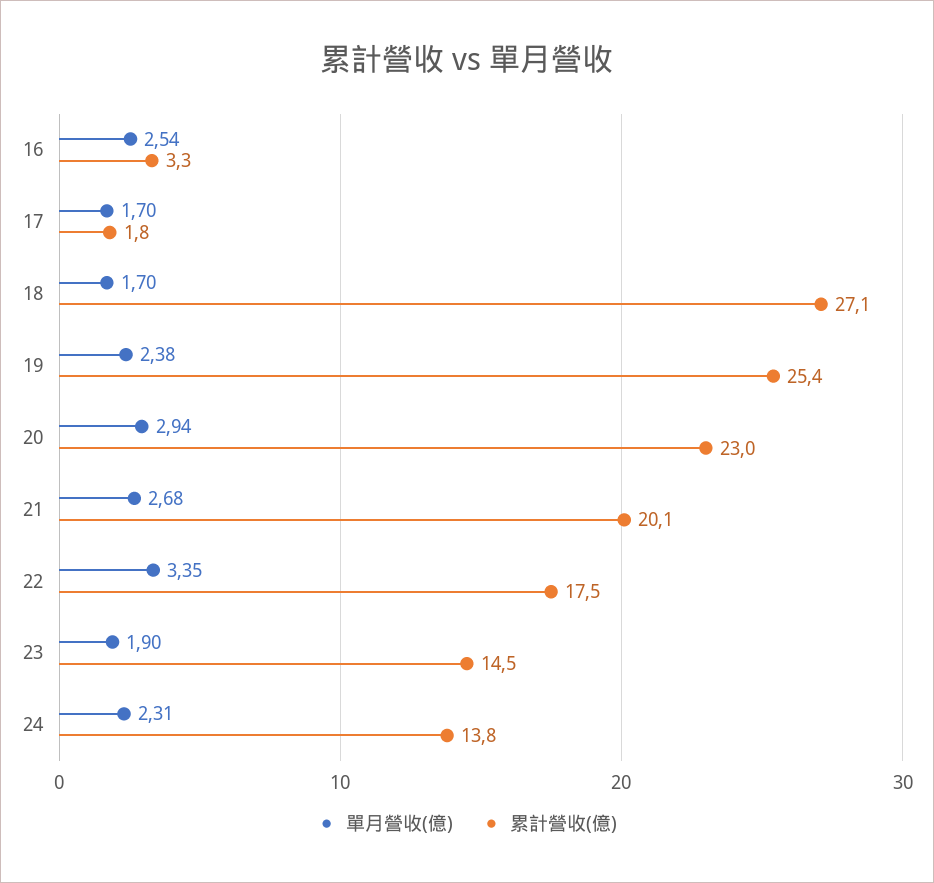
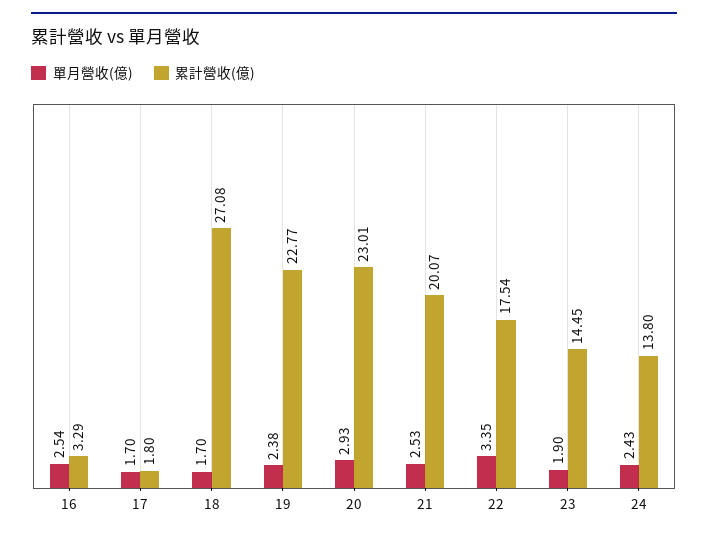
  {
    "單月營收(億)": {
      "16": 2.54,
      "17": 1.7,
      "18": 1.7,
      "19": 2.38,
-     "20": 2.94,
+     "20": 2.93,
-     "21": 2.68,
+     "21": 2.53,
      "22": 3.35,
      "23": 1.9,
-     "24": 2.31
+     "24": 2.43
    },
    "累計營收(億)": {
      "16": 3.29,
      "17": 1.8,
      "18": 27.08,
-     "19": 25.4,
+     "19": 22.77,
      "20": 23.01,
      "21": 20.07,
      "22": 17.54,
      "23": 14.45,
      "24": 13.8
    }
  }

